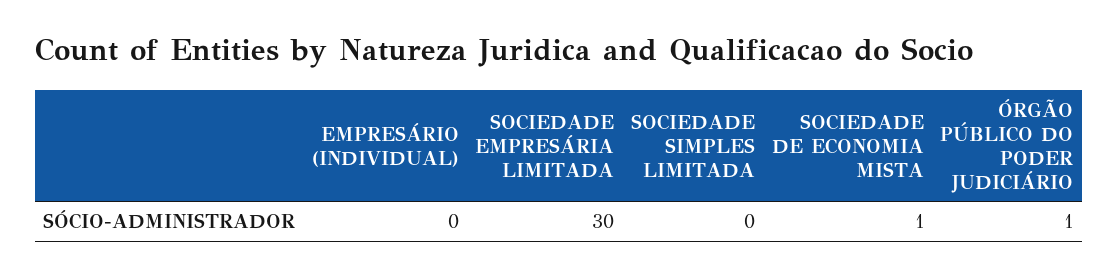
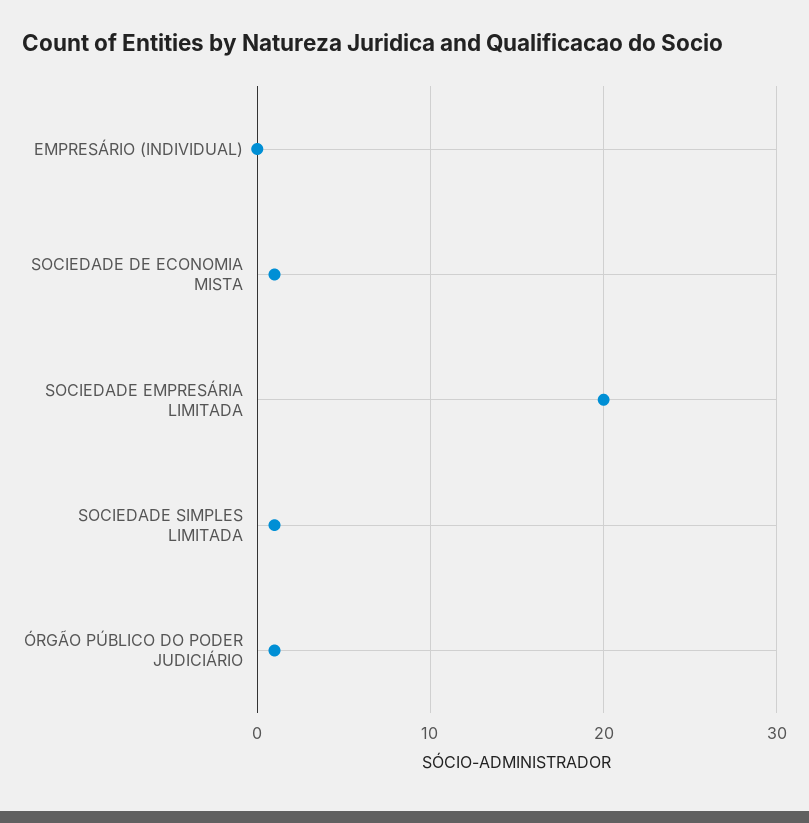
  {
    "EMPRESÁRIO (INDIVIDUAL)": 0,
-   "SOCIEDADE EMPRESÁRIA LIMITADA": 30,
+   "SOCIEDADE EMPRESÁRIA LIMITADA": 20,
-   "SOCIEDADE SIMPLES LIMITADA": 0,
+   "SOCIEDADE SIMPLES LIMITADA": 1,
    "SOCIEDADE DE ECONOMIA MISTA": 1,
    "ÓRGÃO PÚBLICO DO PODER JUDICIÁRIO": 1
  }

